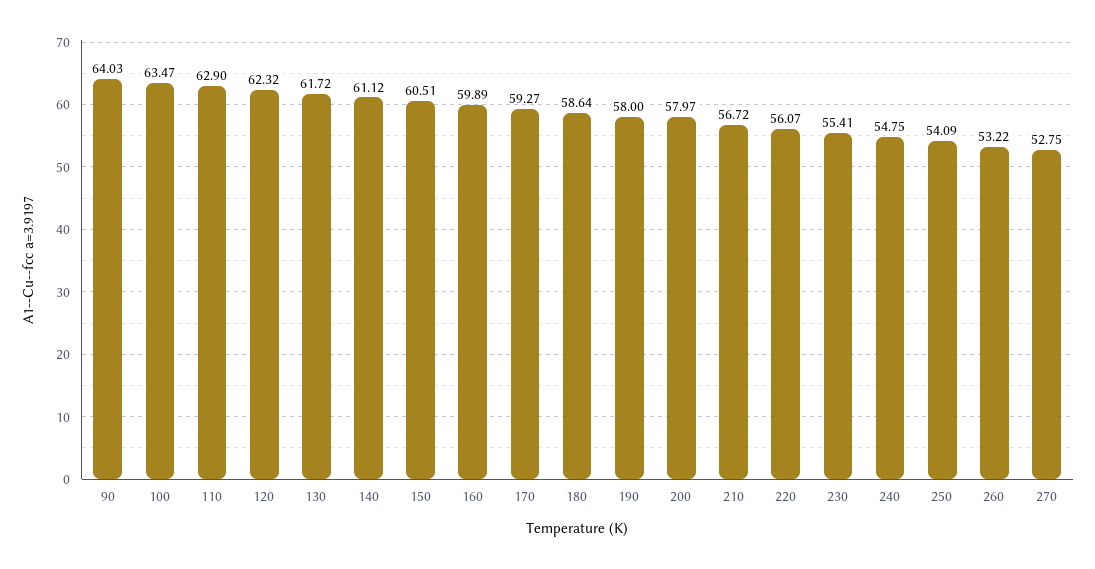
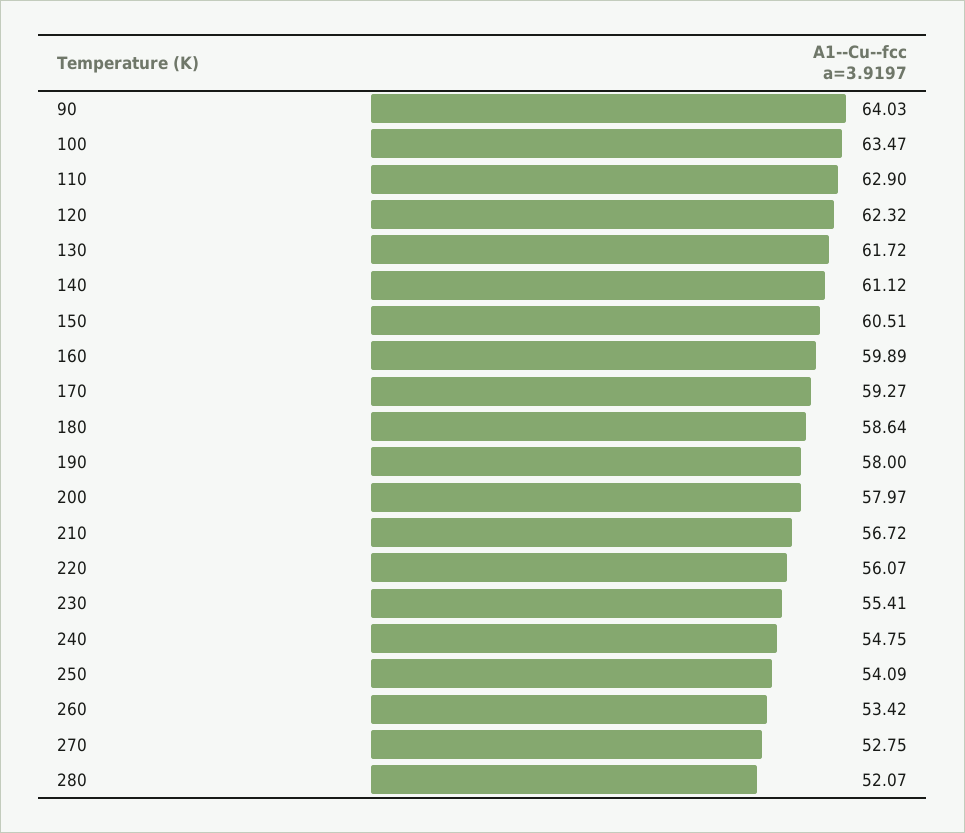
  {
    "90": 64.03,
    "100": 63.47,
    "110": 62.9,
    "120": 62.32,
    "130": 61.72,
    "140": 61.12,
    "150": 60.51,
    "160": 59.89,
    "170": 59.27,
    "180": 58.64,
    "190": 58,
    "200": 57.97,
    "210": 56.72,
    "220": 56.07,
    "230": 55.41,
    "240": 54.75,
    "250": 54.09,
-   "260": 53.22,
+   "260": 53.42,
-   "270": 52.75
+   "270": 52.75,
+   "280": 52.07
  }

